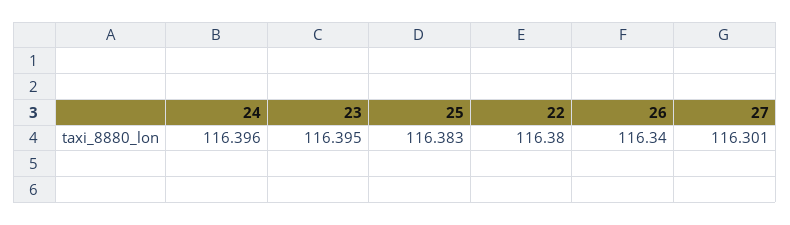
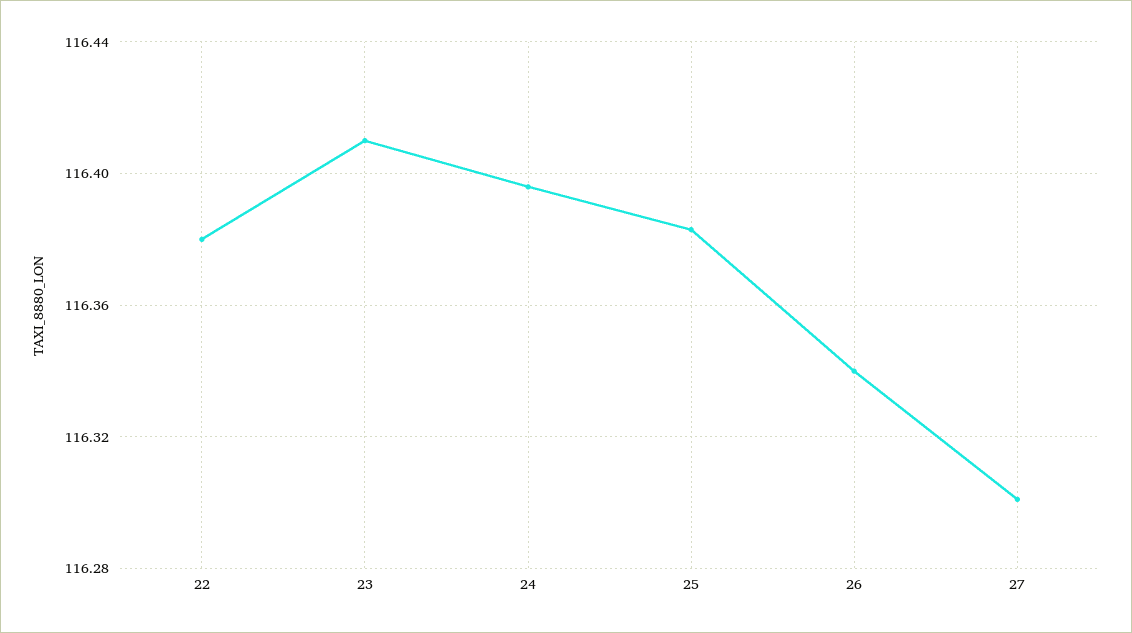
  {
    "24": 116.396,
-   "23": 116.395,
+   "23": 116.41,
    "25": 116.383,
    "22": 116.38,
    "26": 116.34,
    "27": 116.301
  }

